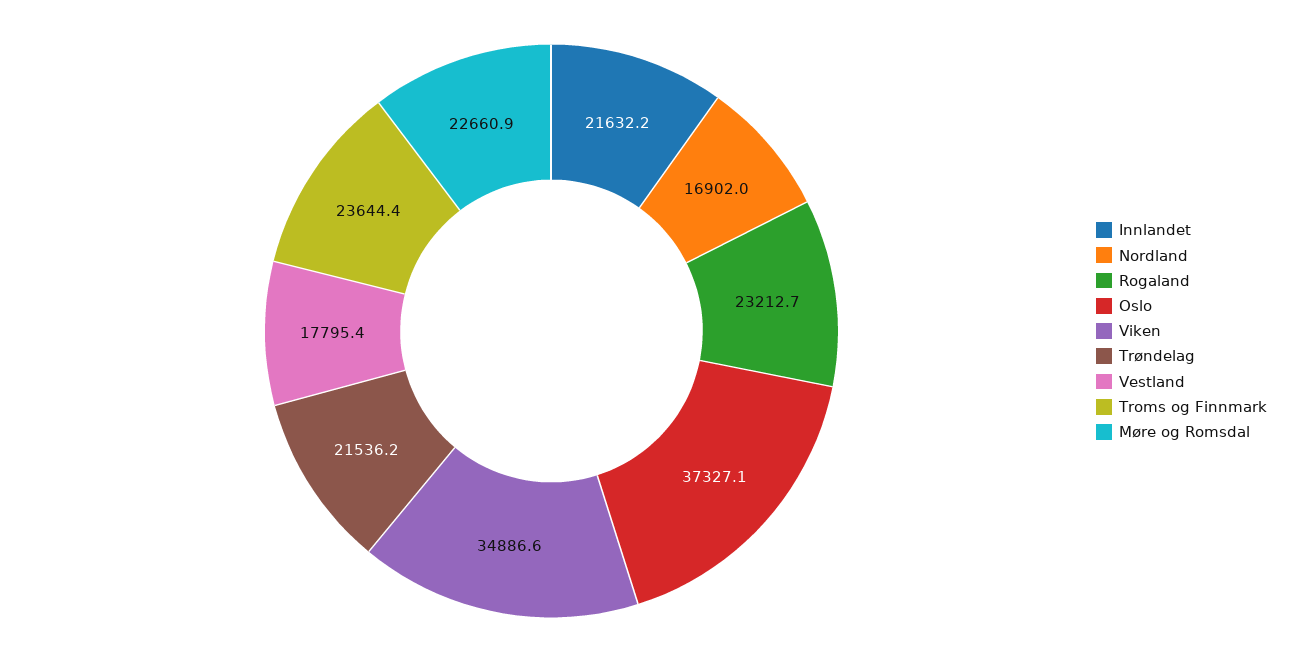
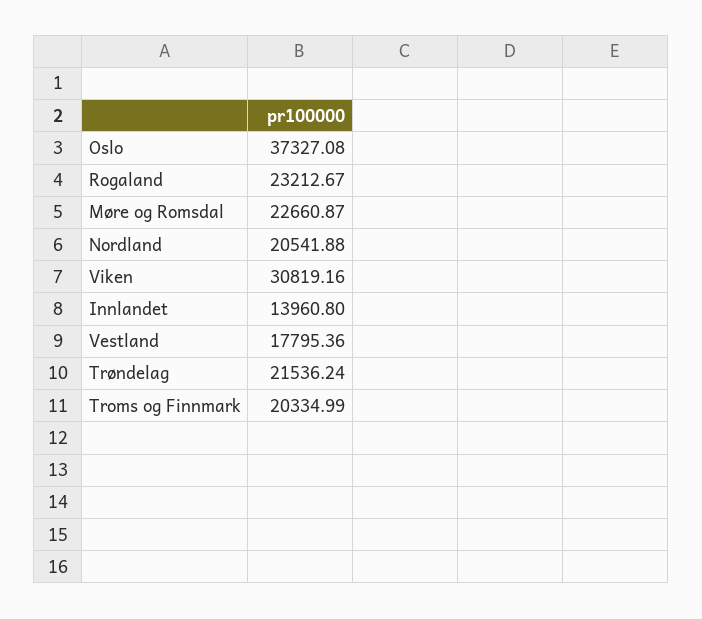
  {
-   "Innlandet": 21632.2,
+   "Innlandet": 13960.8,
-   "Nordland": 16902,
+   "Nordland": 20541.88,
    "Rogaland": 23212.67,
    "Oslo": 37327.08,
-   "Viken": 34886.6,
+   "Viken": 30819.16,
    "Trøndelag": 21536.24,
    "Vestland": 17795.36,
-   "Troms og Finnmark": 23644.4,
+   "Troms og Finnmark": 20334.99,
    "Møre og Romsdal": 22660.87
  }

